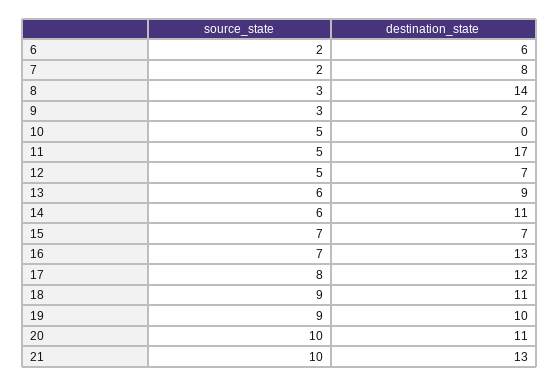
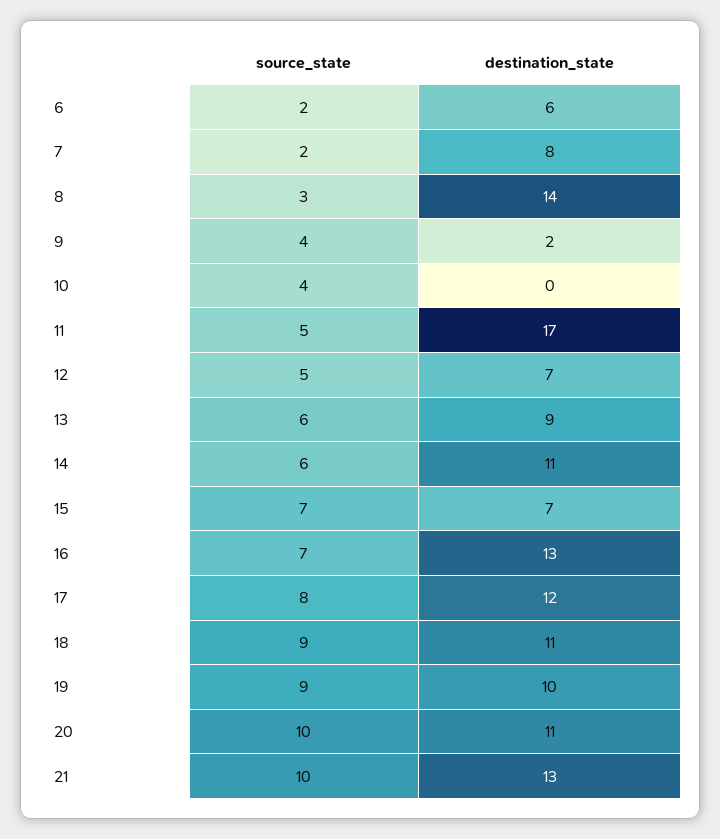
  {
    "source_state": {
      "6": 2,
      "7": 2,
      "8": 3,
-     "9": 3,
+     "9": 4,
-     "10": 5,
+     "10": 4,
      "11": 5,
      "12": 5,
      "13": 6,
      "14": 6,
      "15": 7,
      "16": 7,
      "17": 8,
      "18": 9,
      "19": 9,
      "20": 10,
      "21": 10
    },
    "destination_state": {
      "6": 6,
      "7": 8,
      "8": 14,
      "9": 2,
      "10": 0,
      "11": 17,
      "12": 7,
      "13": 9,
      "14": 11,
      "15": 7,
      "16": 13,
      "17": 12,
      "18": 11,
      "19": 10,
      "20": 11,
      "21": 13
    }
  }

